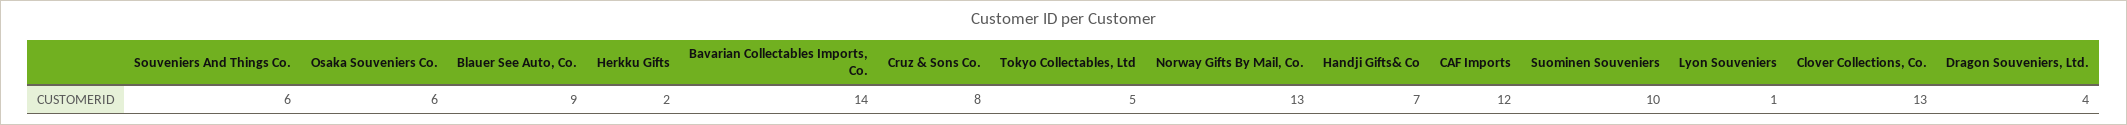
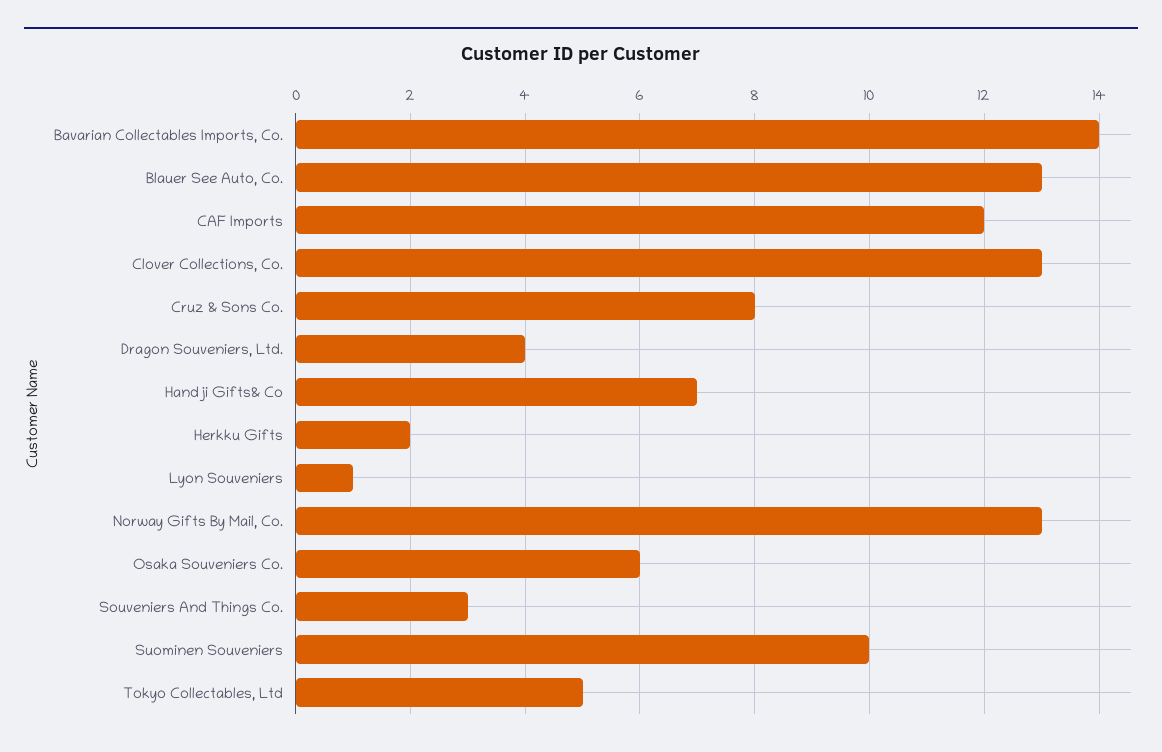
  {
-   "Souveniers And Things Co.": 6,
+   "Souveniers And Things Co.": 3,
    "Osaka Souveniers Co.": 6,
-   "Blauer See Auto, Co.": 9,
+   "Blauer See Auto, Co.": 13,
    "Herkku Gifts": 2,
    "Bavarian Collectables Imports, Co.": 14,
    "Cruz & Sons Co.": 8,
    "Tokyo Collectables, Ltd": 5,
    "Norway Gifts By Mail, Co.": 13,
    "Handji Gifts& Co": 7,
    "CAF Imports": 12,
    "Suominen Souveniers": 10,
    "Lyon Souveniers": 1,
    "Clover Collections, Co.": 13,
    "Dragon Souveniers, Ltd.": 4
  }

